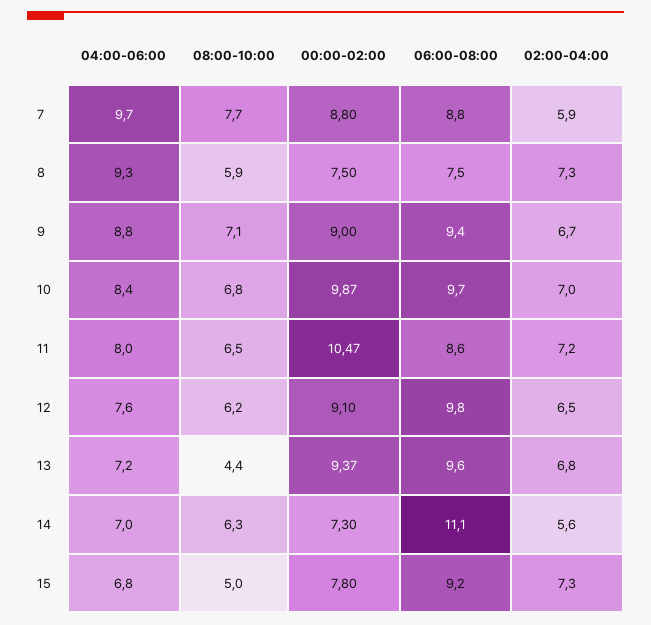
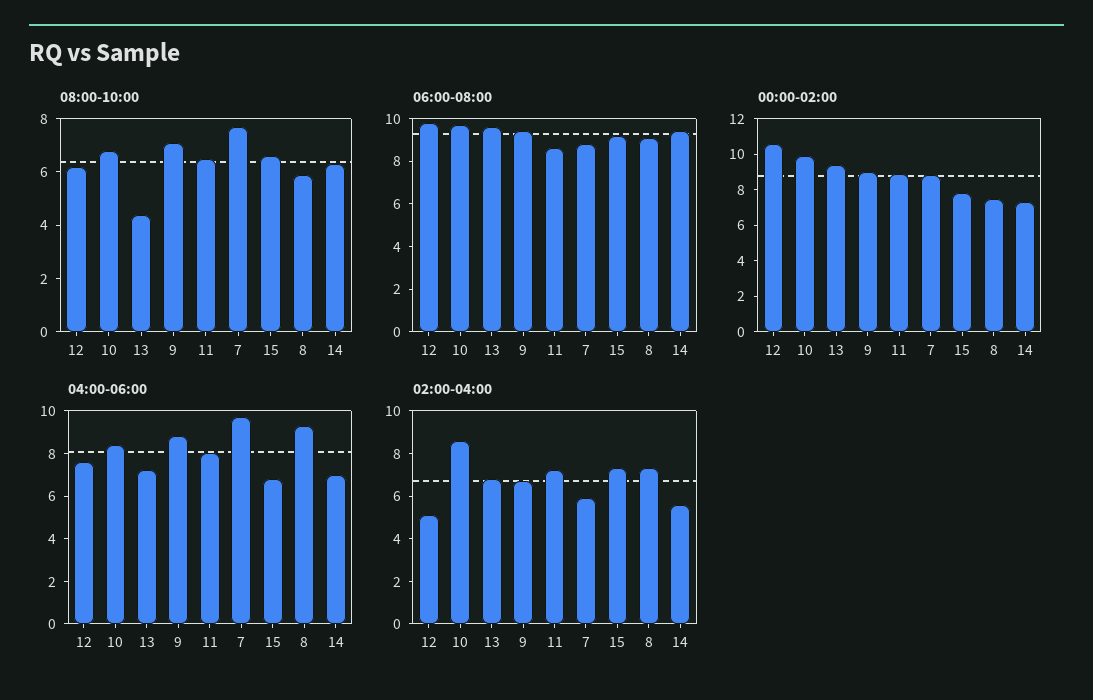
  {
    "04:00-06:00": {
      "7": 9.7,
      "8": 9.3,
      "9": 8.8,
      "10": 8.4,
      "11": 8,
      "12": 7.6,
      "13": 7.2,
      "14": 7,
      "15": 6.8
    },
    "08:00-10:00": {
      "7": 7.7,
      "8": 5.9,
      "9": 7.1,
      "10": 6.8,
      "11": 6.5,
      "12": 6.2,
      "13": 4.4,
      "14": 6.3,
-     "15": 5
+     "15": 6.5
    },
    "00:00-02:00": {
      "7": 8.8,
      "8": 7.5,
      "9": 9,
      "10": 9.87,
-     "11": 10.47,
+     "11": 9,
-     "12": 9.1,
+     "12": 10.5,
      "13": 9.37,
      "14": 7.3,
      "15": 7.8
    },
    "06:00-08:00": {
      "7": 8.8,
-     "8": 7.5,
+     "8": 9,
      "9": 9.4,
      "10": 9.7,
      "11": 8.6,
      "12": 9.8,
      "13": 9.6,
-     "14": 11.1,
+     "14": 9.5,
      "15": 9.2
    },
    "02:00-04:00": {
      "7": 5.9,
      "8": 7.3,
      "9": 6.7,
-     "10": 7,
+     "10": 8.5,
      "11": 7.2,
-     "12": 6.5,
+     "12": 5,
      "13": 6.8,
      "14": 5.6,
      "15": 7.3
    }
  }

